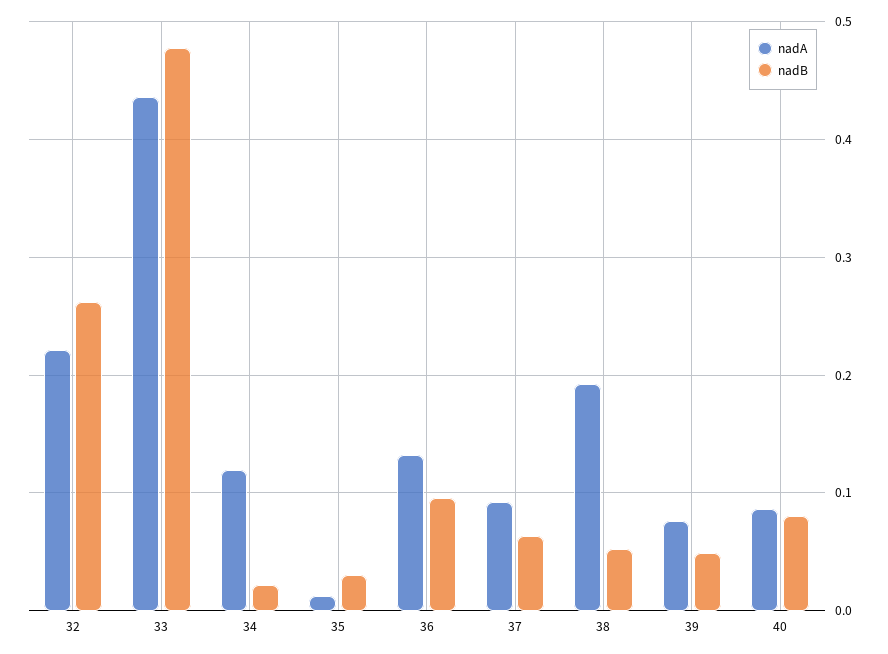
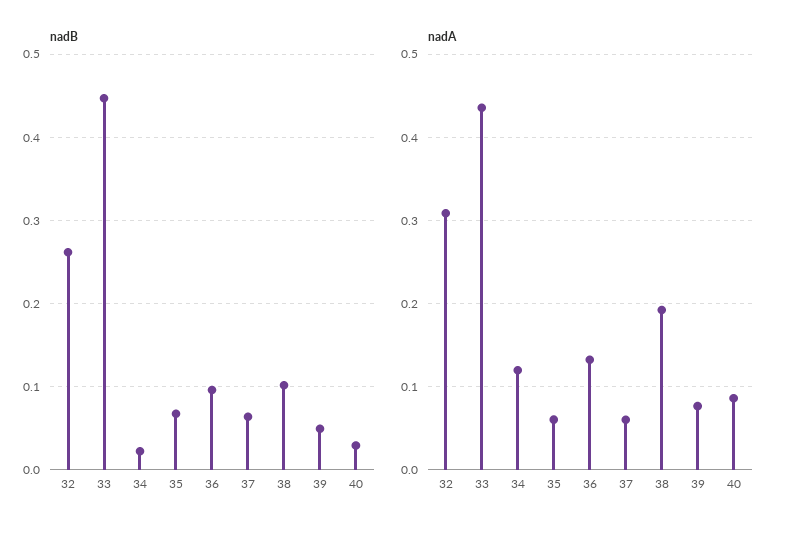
  {
    "nadA": {
-     "32": 0.22,
+     "32": 0.31,
      "33": 0.44,
      "34": 0.12,
-     "35": 0.01,
+     "35": 0.06,
      "36": 0.13,
-     "37": 0.09,
+     "37": 0.06,
      "38": 0.19,
      "39": 0.08,
      "40": 0.09
    },
    "nadB": {
      "32": 0.26,
-     "33": 0.48,
+     "33": 0.45,
      "34": 0.02,
-     "35": 0.03,
+     "35": 0.07,
      "36": 0.1,
      "37": 0.06,
-     "38": 0.05,
+     "38": 0.1,
      "39": 0.05,
-     "40": 0.08
+     "40": 0.03
    }
  }

